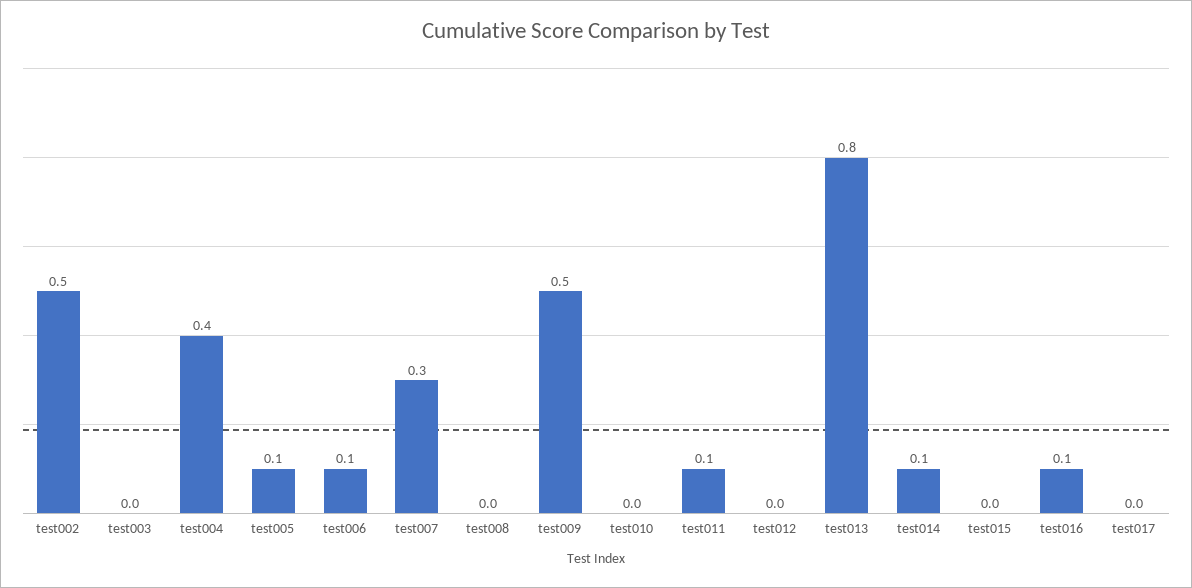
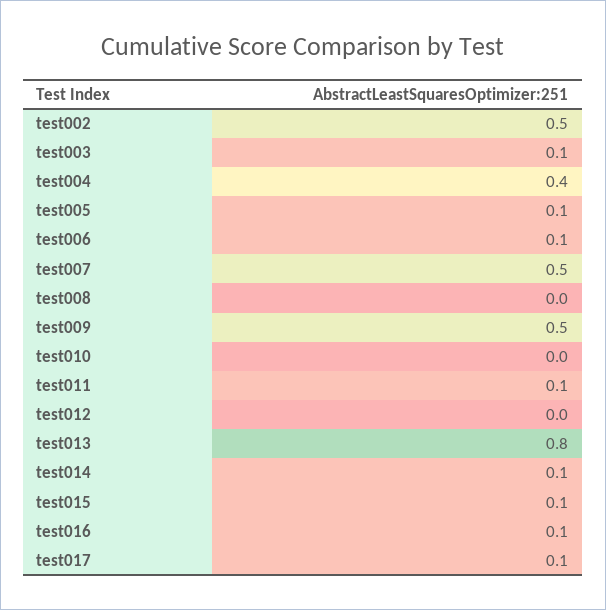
  {
    "test002": 0.5,
-   "test003": 0,
+   "test003": 0.1,
    "test004": 0.4,
    "test005": 0.1,
    "test006": 0.1,
-   "test007": 0.3,
+   "test007": 0.5,
    "test008": 0,
    "test009": 0.5,
    "test010": 0,
    "test011": 0.1,
    "test012": 0,
    "test013": 0.8,
    "test014": 0.1,
-   "test015": 0,
+   "test015": 0.1,
    "test016": 0.1,
-   "test017": 0
+   "test017": 0.1
  }

